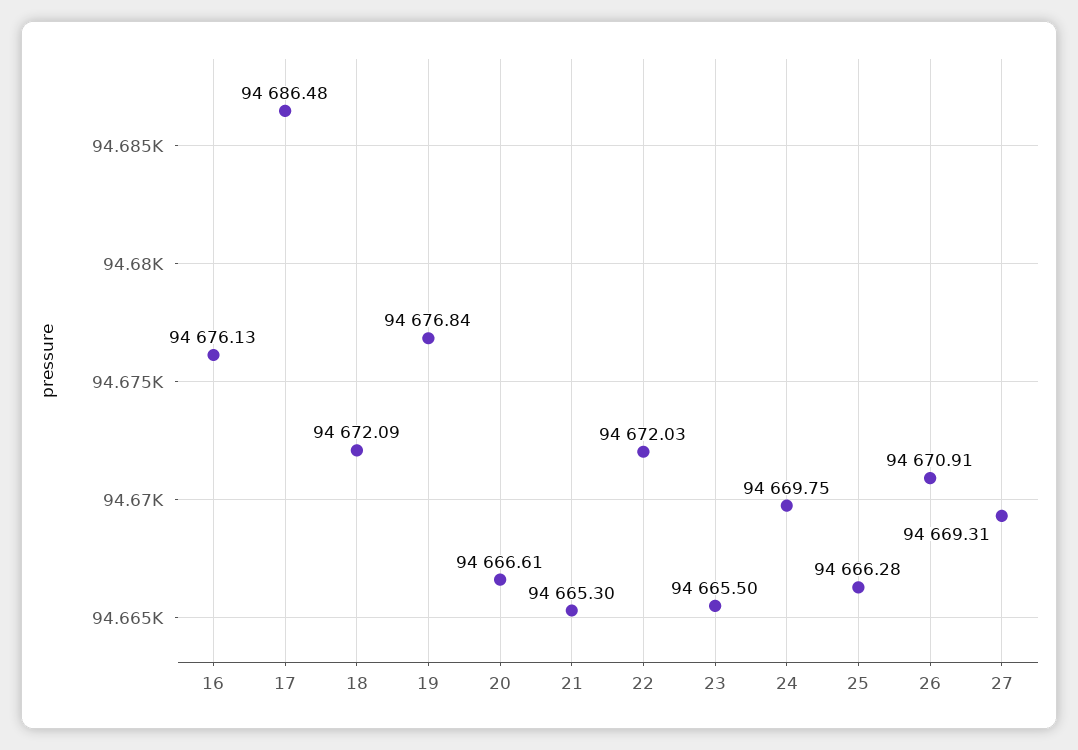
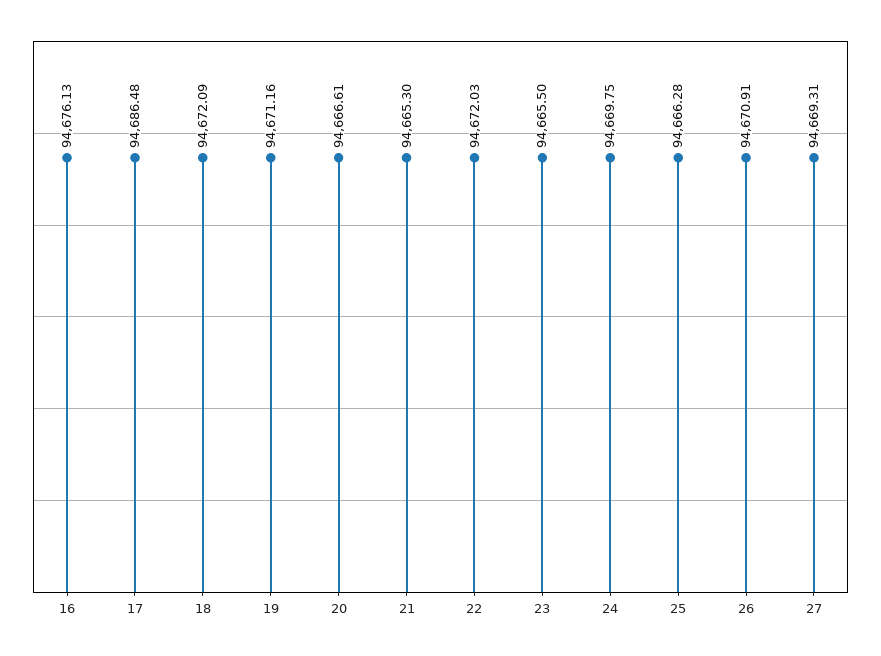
  {
    "16": 94676.13,
    "17": 94686.48,
    "18": 94672.09,
-   "19": 94676.84,
+   "19": 94671.16,
    "20": 94666.61,
    "21": 94665.3,
    "22": 94672.03,
    "23": 94665.5,
    "24": 94669.75,
    "25": 94666.28,
    "26": 94670.91,
    "27": 94669.31
  }

